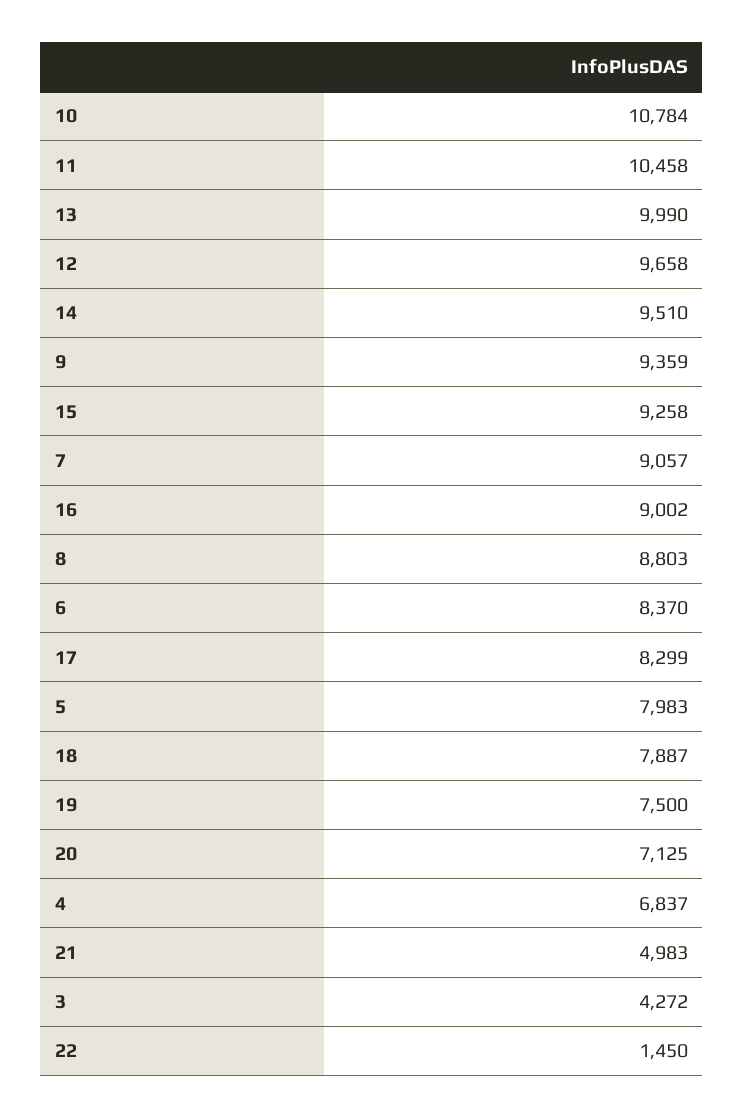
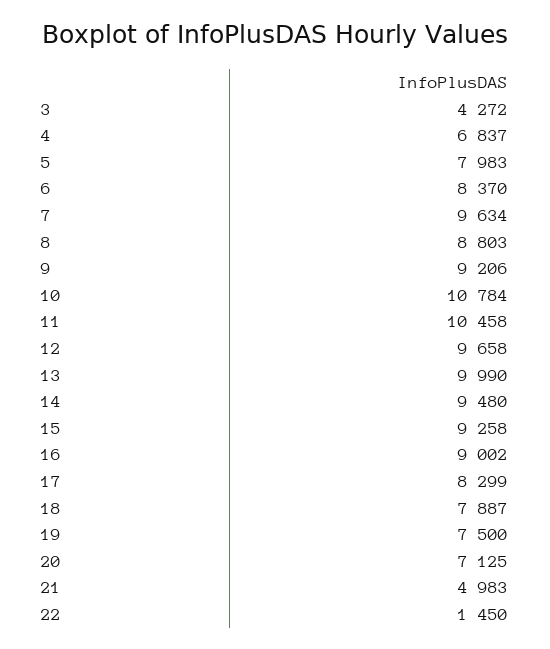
  {
    "10": 10784,
    "11": 10458,
    "13": 9990,
    "12": 9658,
-   "14": 9510,
+   "14": 9480,
-   "9": 9359,
+   "9": 9206,
    "15": 9258,
-   "7": 9057,
+   "7": 9634,
    "16": 9002,
    "8": 8803,
    "6": 8370,
    "17": 8299,
    "5": 7983,
    "18": 7887,
    "19": 7500,
    "20": 7125,
    "4": 6837,
    "21": 4983,
    "3": 4272,
    "22": 1450
  }

